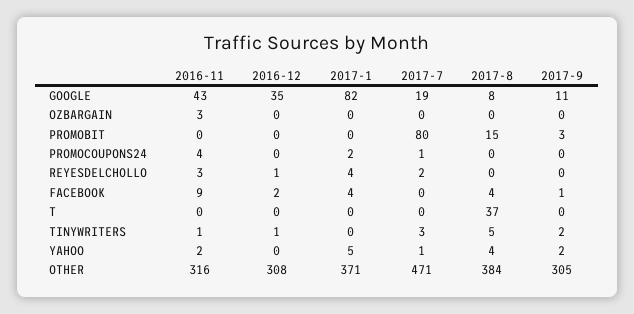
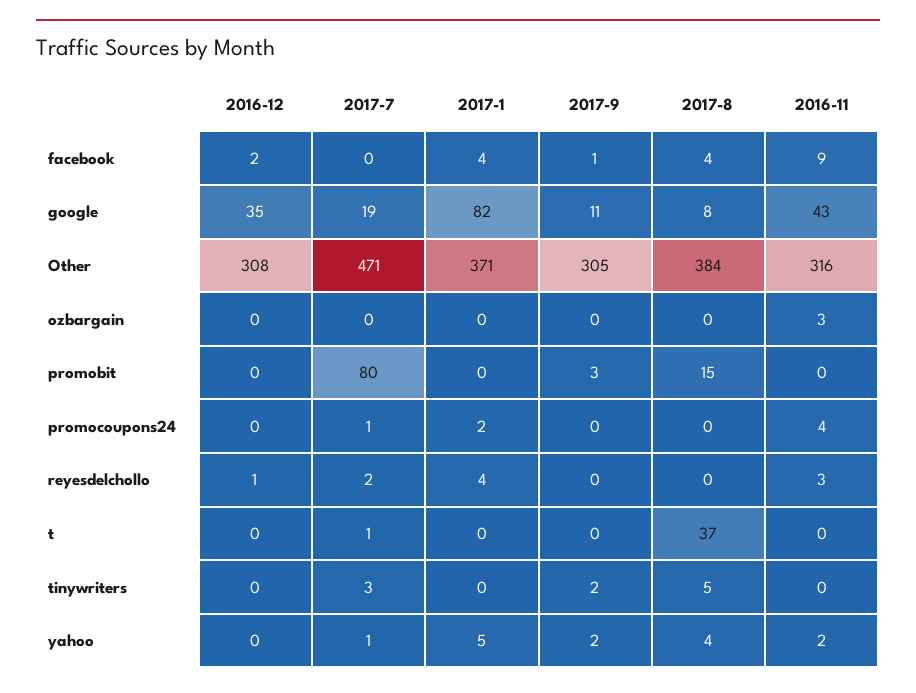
  {
    "2016-11": {
      "GOOGLE": 43,
      "OZBARGAIN": 3,
      "PROMOBIT": 0,
      "PROMOCOUPONS24": 4,
      "REYESDELCHOLLO": 3,
      "FACEBOOK": 9,
      "T": 0,
-     "TINYWRITERS": 1,
+     "TINYWRITERS": 0,
      "YAHOO": 2,
      "OTHER": 316
    },
    "2016-12": {
      "GOOGLE": 35,
      "OZBARGAIN": 0,
      "PROMOBIT": 0,
      "PROMOCOUPONS24": 0,
      "REYESDELCHOLLO": 1,
      "FACEBOOK": 2,
      "T": 0,
-     "TINYWRITERS": 1,
+     "TINYWRITERS": 0,
      "YAHOO": 0,
      "OTHER": 308
    },
    "2017-1": {
      "GOOGLE": 82,
      "OZBARGAIN": 0,
      "PROMOBIT": 0,
      "PROMOCOUPONS24": 2,
      "REYESDELCHOLLO": 4,
      "FACEBOOK": 4,
      "T": 0,
      "TINYWRITERS": 0,
      "YAHOO": 5,
      "OTHER": 371
    },
    "2017-7": {
      "GOOGLE": 19,
      "OZBARGAIN": 0,
      "PROMOBIT": 80,
      "PROMOCOUPONS24": 1,
      "REYESDELCHOLLO": 2,
      "FACEBOOK": 0,
-     "T": 0,
+     "T": 1,
      "TINYWRITERS": 3,
      "YAHOO": 1,
      "OTHER": 471
    },
    "2017-8": {
      "GOOGLE": 8,
      "OZBARGAIN": 0,
      "PROMOBIT": 15,
      "PROMOCOUPONS24": 0,
      "REYESDELCHOLLO": 0,
      "FACEBOOK": 4,
      "T": 37,
      "TINYWRITERS": 5,
      "YAHOO": 4,
      "OTHER": 384
    },
    "2017-9": {
      "GOOGLE": 11,
      "OZBARGAIN": 0,
      "PROMOBIT": 3,
      "PROMOCOUPONS24": 0,
      "REYESDELCHOLLO": 0,
      "FACEBOOK": 1,
      "T": 0,
      "TINYWRITERS": 2,
      "YAHOO": 2,
      "OTHER": 305
    }
  }

